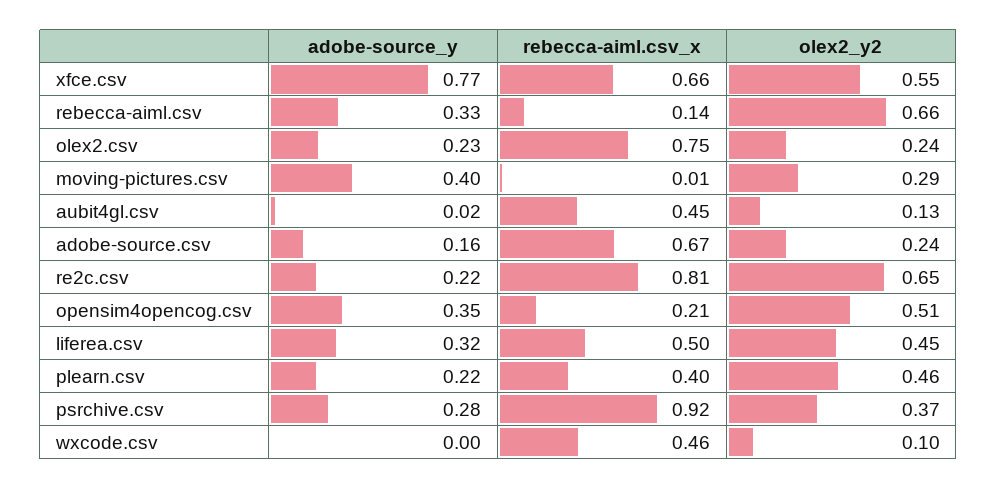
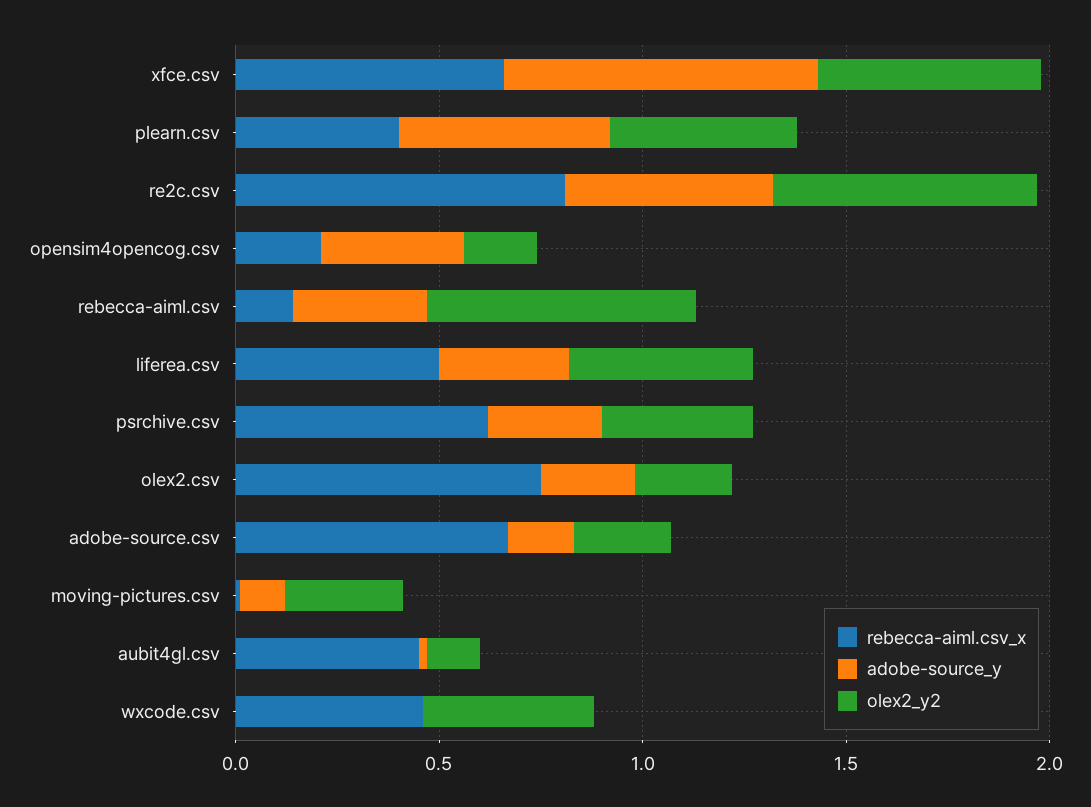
  {
    "adobe-source_y": {
      "xfce.csv": 0.77,
      "rebecca-aiml.csv": 0.33,
      "olex2.csv": 0.23,
-     "moving-pictures.csv": 0.4,
+     "moving-pictures.csv": 0.1,
      "aubit4gl.csv": 0.02,
      "adobe-source.csv": 0.16,
-     "re2c.csv": 0.22,
+     "re2c.csv": 0.5,
      "opensim4opencog.csv": 0.35,
      "liferea.csv": 0.32,
-     "plearn.csv": 0.22,
+     "plearn.csv": 0.5,
      "psrchive.csv": 0.28,
      "wxcode.csv": 0
    },
    "rebecca-aiml.csv_x": {
      "xfce.csv": 0.66,
      "rebecca-aiml.csv": 0.14,
      "olex2.csv": 0.75,
      "moving-pictures.csv": 0.01,
      "aubit4gl.csv": 0.45,
      "adobe-source.csv": 0.67,
      "re2c.csv": 0.81,
      "opensim4opencog.csv": 0.21,
      "liferea.csv": 0.5,
      "plearn.csv": 0.4,
-     "psrchive.csv": 0.92,
+     "psrchive.csv": 0.6,
      "wxcode.csv": 0.46
    },
    "olex2_y2": {
      "xfce.csv": 0.55,
      "rebecca-aiml.csv": 0.66,
      "olex2.csv": 0.24,
      "moving-pictures.csv": 0.29,
      "aubit4gl.csv": 0.13,
      "adobe-source.csv": 0.24,
      "re2c.csv": 0.65,
-     "opensim4opencog.csv": 0.51,
+     "opensim4opencog.csv": 0.2,
      "liferea.csv": 0.45,
      "plearn.csv": 0.46,
      "psrchive.csv": 0.37,
-     "wxcode.csv": 0.1
+     "wxcode.csv": 0.4
    }
  }

